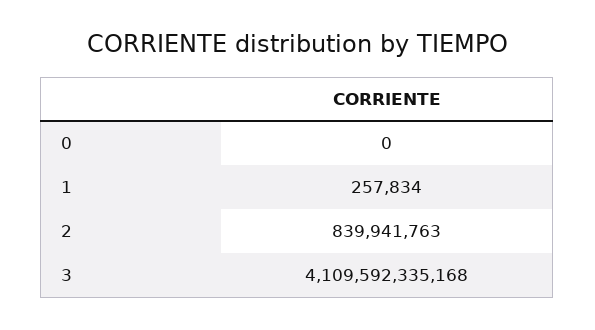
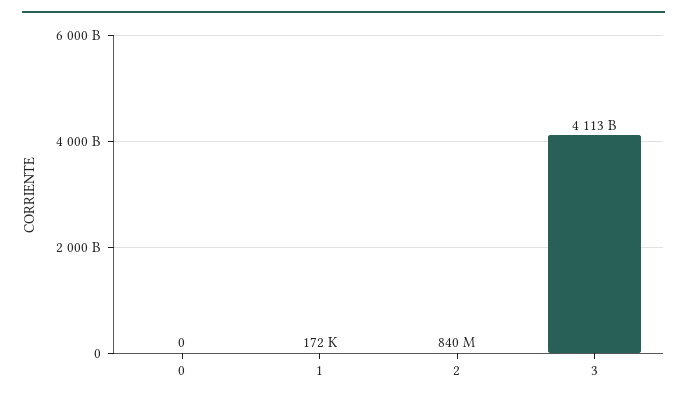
  {
    "0": 0,
-   "1": 257834,
+   "1": 172000,
    "2": 839941763,
-   "3": 4109592335168
+   "3": 4113000000000
  }

